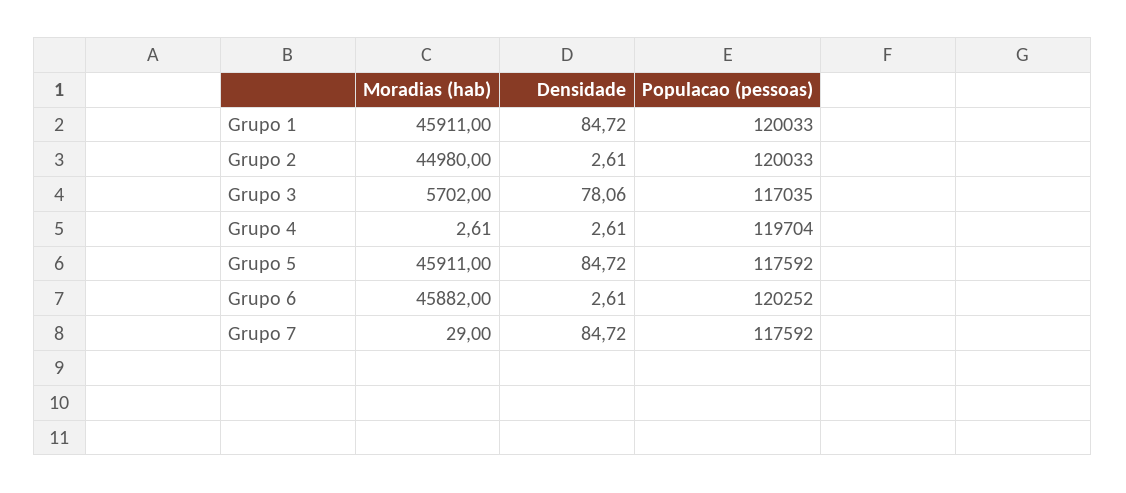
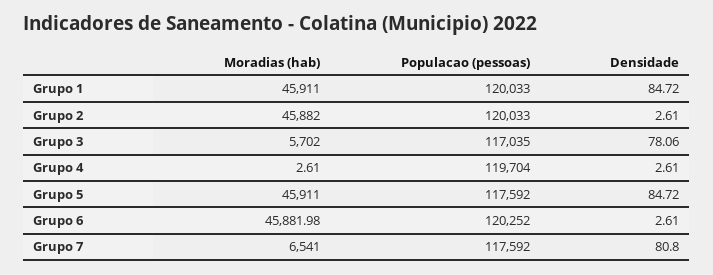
  {
    "Moradias (hab)": {
      "Grupo 1": 45911,
-     "Grupo 2": 44980,
+     "Grupo 2": 45882,
      "Grupo 3": 5702,
      "Grupo 4": 2.61,
      "Grupo 5": 45911,
-     "Grupo 6": 45882,
+     "Grupo 6": 45881.98,
-     "Grupo 7": 29
+     "Grupo 7": 6541
    },
    "Densidade": {
      "Grupo 1": 84.72,
      "Grupo 2": 2.61,
      "Grupo 3": 78.06,
      "Grupo 4": 2.61,
      "Grupo 5": 84.72,
      "Grupo 6": 2.61,
-     "Grupo 7": 84.72
+     "Grupo 7": 80.8
    },
    "Populacao (pessoas)": {
      "Grupo 1": 120033,
      "Grupo 2": 120033,
      "Grupo 3": 117035,
      "Grupo 4": 119704,
      "Grupo 5": 117592,
      "Grupo 6": 120252,
      "Grupo 7": 117592
    }
  }

